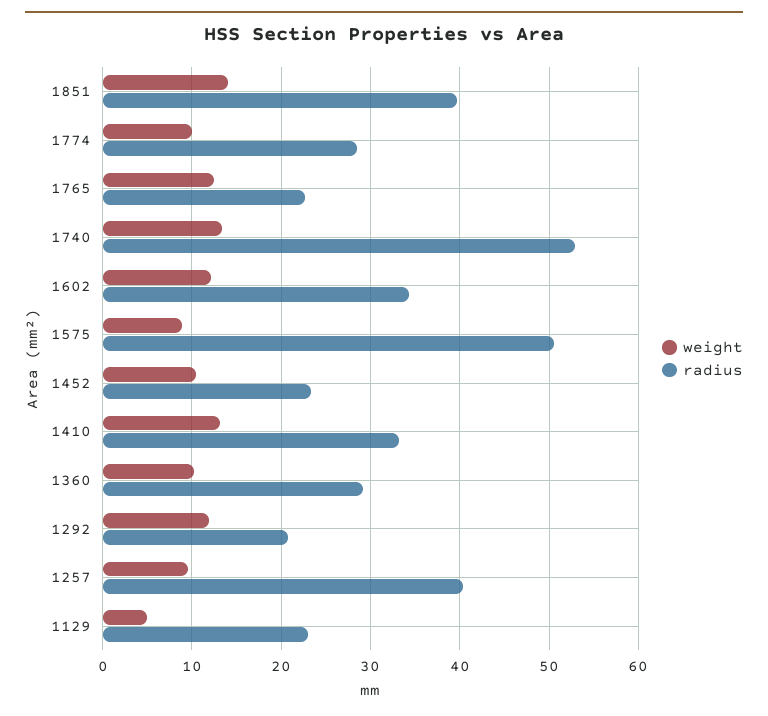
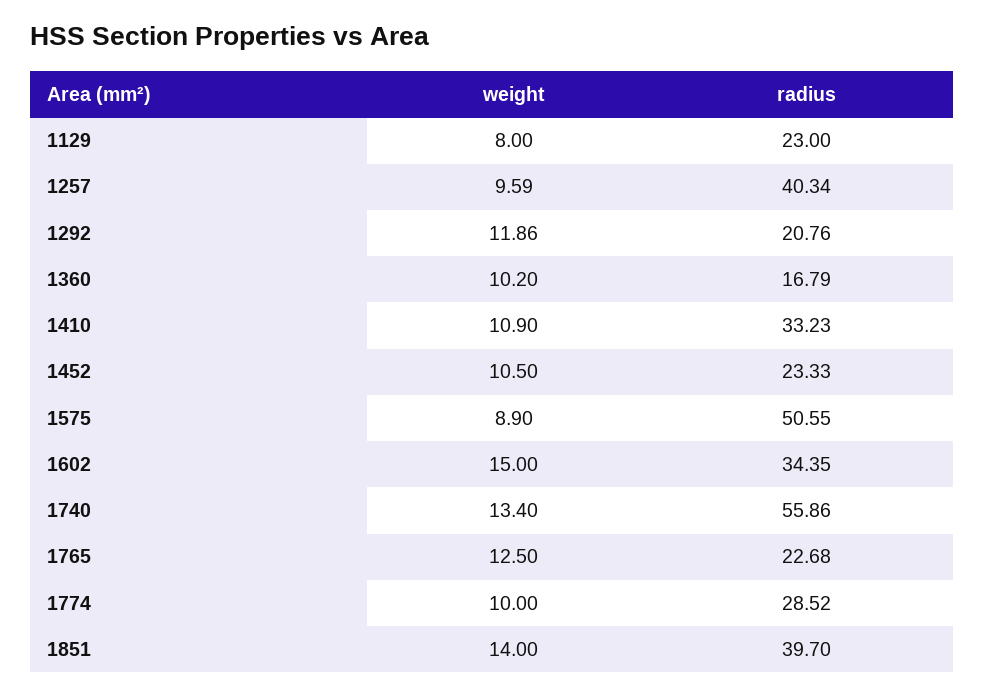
  {
    "weight": {
      "1851": 14,
      "1774": 10,
      "1765": 12.5,
      "1740": 13.4,
-     "1602": 12,
+     "1602": 15,
      "1575": 8.9,
      "1452": 10.5,
-     "1410": 13,
+     "1410": 10.9,
      "1360": 10.2,
      "1292": 11.86,
      "1257": 9.59,
-     "1129": 5
+     "1129": 8
    },
    "radius": {
      "1851": 39.7,
      "1774": 28.52,
      "1765": 22.68,
-     "1740": 53,
+     "1740": 55.86,
      "1602": 34.35,
      "1575": 50.55,
      "1452": 23.33,
      "1410": 33.23,
-     "1360": 29,
+     "1360": 16.79,
      "1292": 20.76,
      "1257": 40.34,
      "1129": 23
    }
  }

